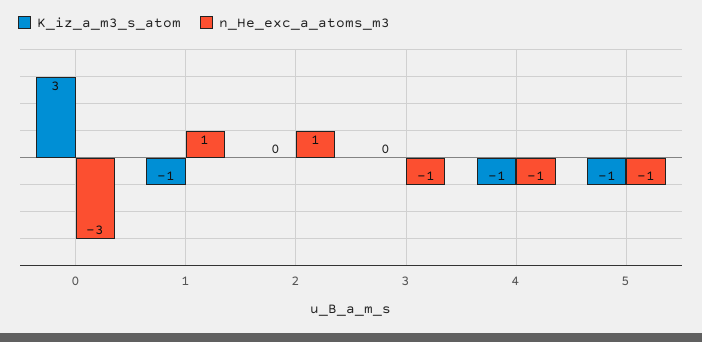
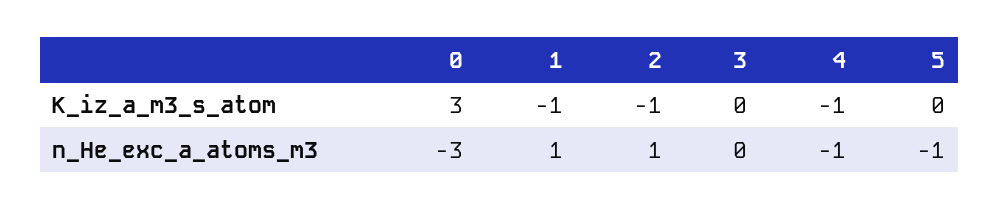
  {
    "K_iz_a_m3_s_atom": {
      "0": 3,
      "1": -1,
-     "2": 0,
+     "2": -1,
      "3": 0,
      "4": -1,
-     "5": -1
+     "5": 0
    },
    "n_He_exc_a_atoms_m3": {
      "0": -3,
      "1": 1,
      "2": 1,
-     "3": -1,
+     "3": 0,
      "4": -1,
      "5": -1
    }
  }

